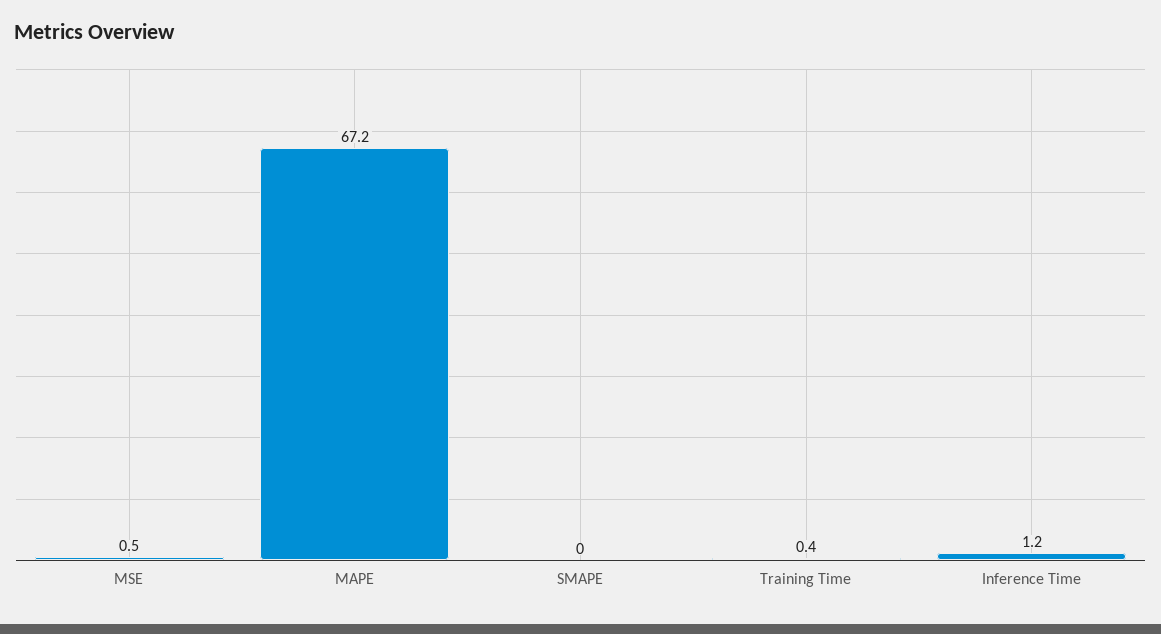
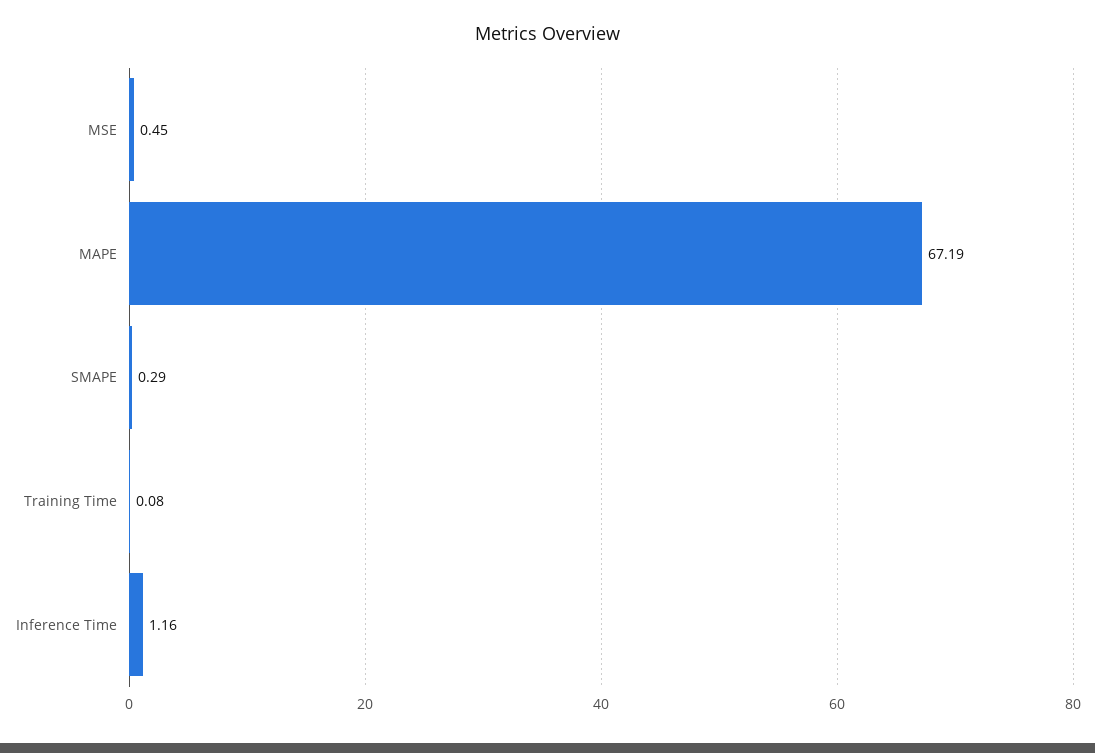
  {
    "MSE": 0.45,
    "MAPE": 67.19,
-   "SMAPE": 0,
+   "SMAPE": 0.29,
-   "Training Time": 0.4,
+   "Training Time": 0.08,
    "Inference Time": 1.16
  }

